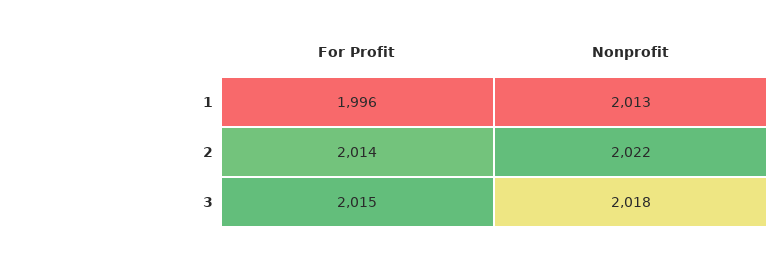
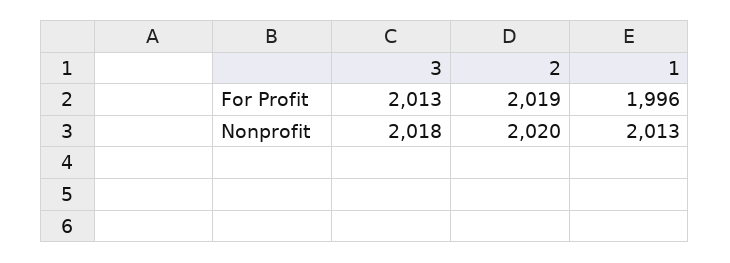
  {
    "For Profit": {
      "1": 1996,
-     "2": 2014,
+     "2": 2019,
-     "3": 2015
+     "3": 2013
    },
    "Nonprofit": {
      "1": 2013,
-     "2": 2022,
+     "2": 2020,
      "3": 2018
    }
  }

